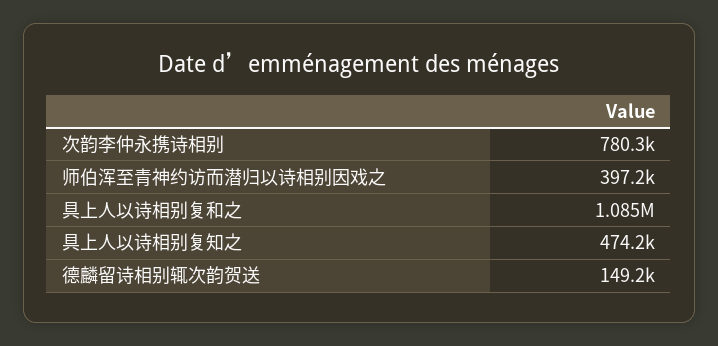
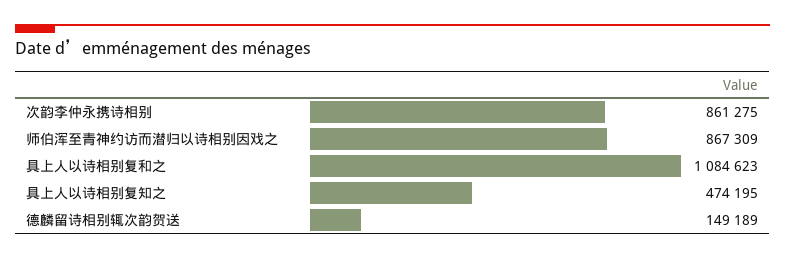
  {
-   "次韵李仲永携诗相别": 780300,
+   "次韵李仲永携诗相别": 861275,
-   "师伯浑至青神约访而潜归以诗相别因戏之": 397200,
+   "师伯浑至青神约访而潜归以诗相别因戏之": 867309,
    "具上人以诗相别复和之": 1084623,
    "具上人以诗相别复知之": 474195,
    "德麟留诗相别辄次韵贺送": 149189
  }

